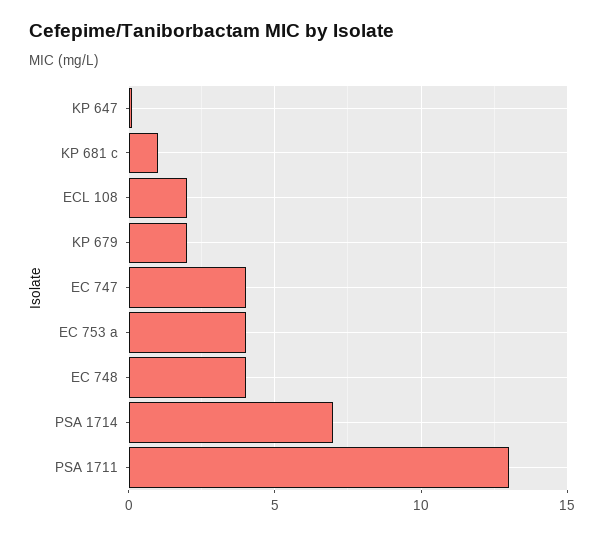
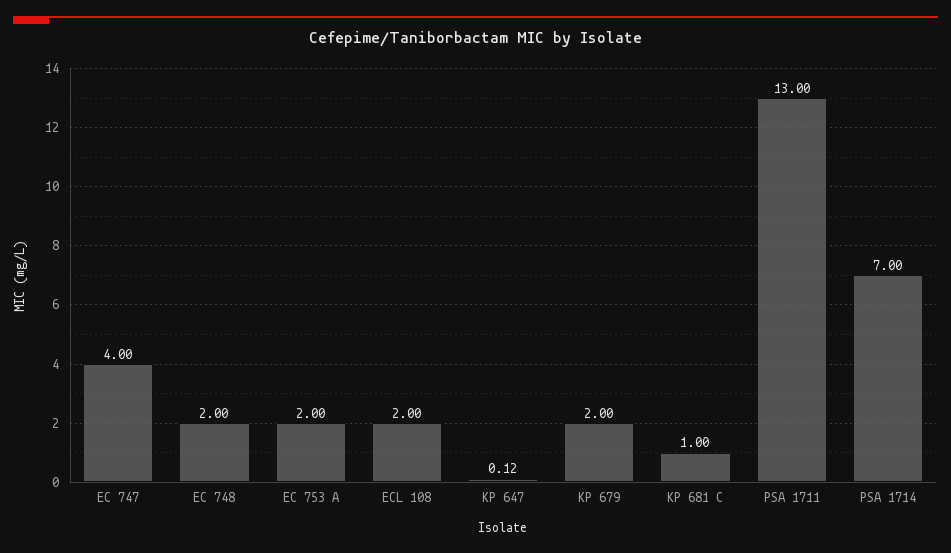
  {
    "KP 647": 0.12,
    "KP 681 c": 1,
    "ECL 108": 2,
    "KP 679": 2,
    "EC 747": 4,
-   "EC 753 a": 4,
+   "EC 753 a": 2,
-   "EC 748": 4,
+   "EC 748": 2,
    "PSA 1714": 7,
    "PSA 1711": 13
  }

